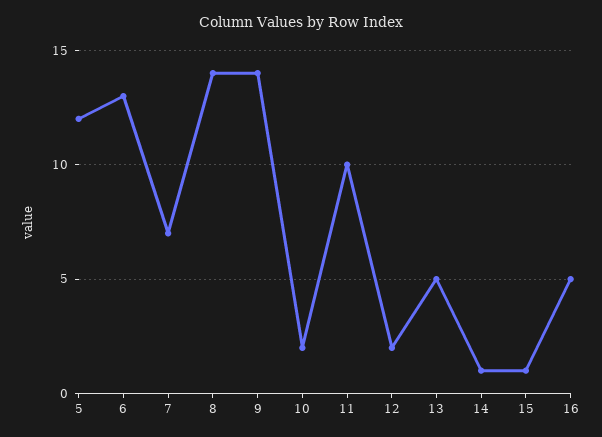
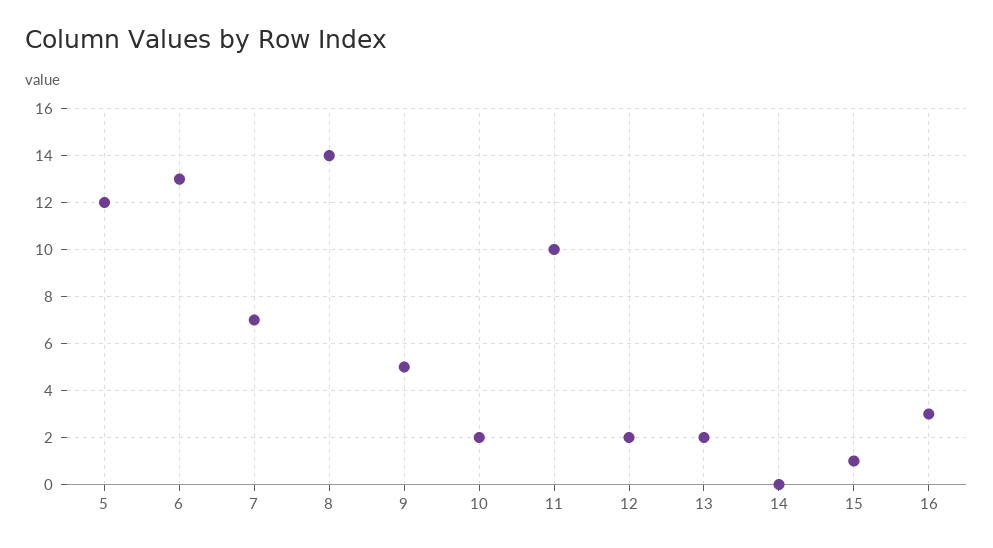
  {
    "5": 12,
    "6": 13,
    "7": 7,
    "8": 14,
-   "9": 14,
+   "9": 5,
    "10": 2,
    "11": 10,
    "12": 2,
-   "13": 5,
+   "13": 2,
-   "14": 1,
+   "14": 0,
    "15": 1,
-   "16": 5
+   "16": 3
  }

